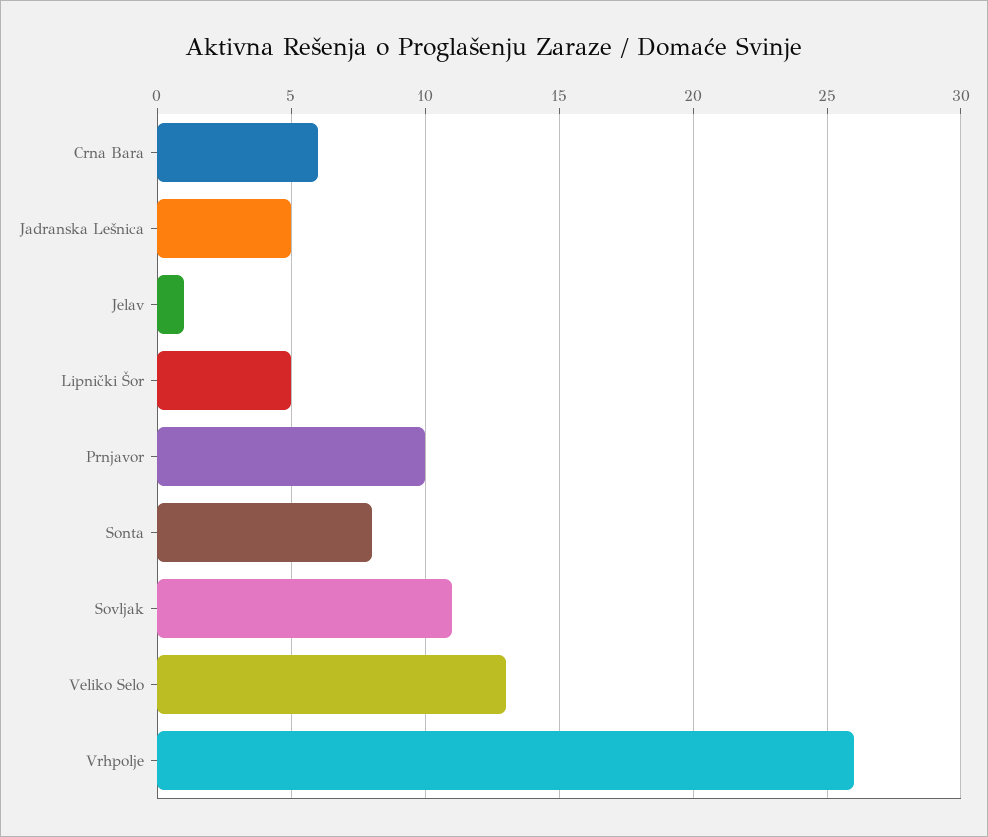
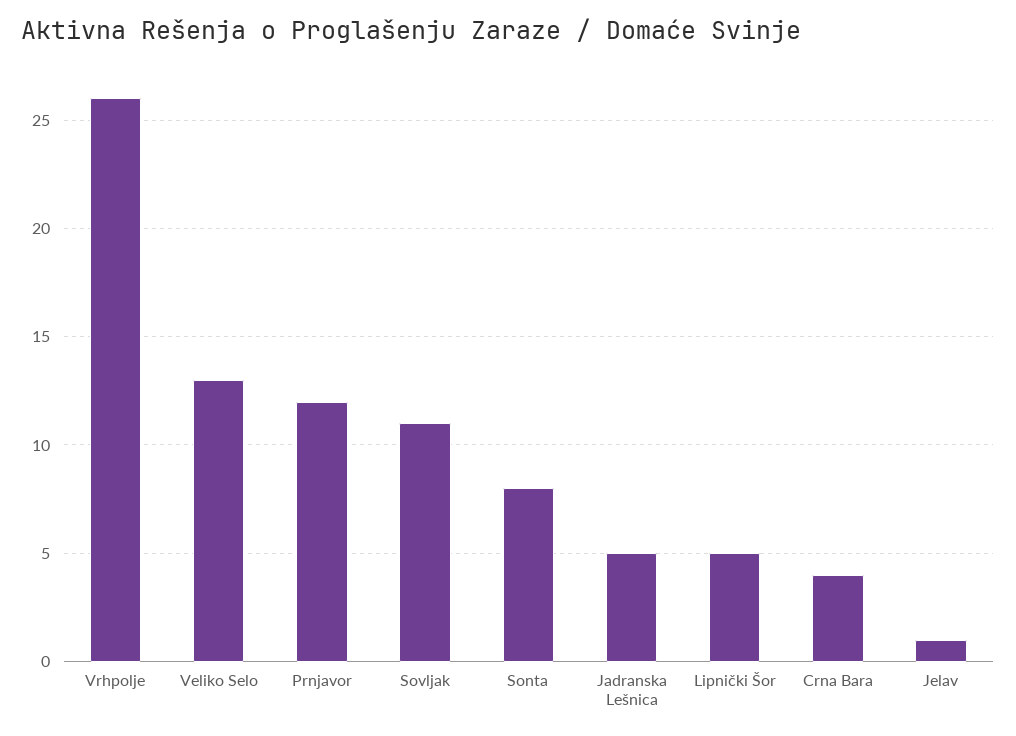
  {
-   "Crna Bara": 6,
+   "Crna Bara": 4,
    "Jadranska Lešnica": 5,
    "Jelav": 1,
    "Lipnički Šor": 5,
-   "Prnjavor": 10,
+   "Prnjavor": 12,
    "Sonta": 8,
    "Sovljak": 11,
    "Veliko Selo": 13,
    "Vrhpolje": 26
  }

